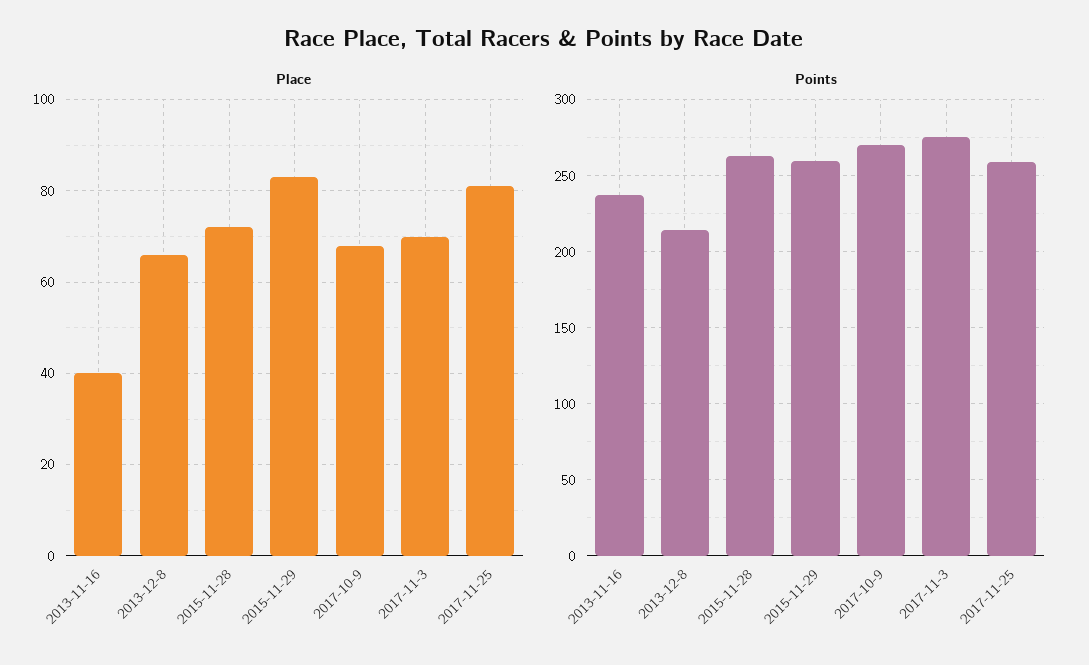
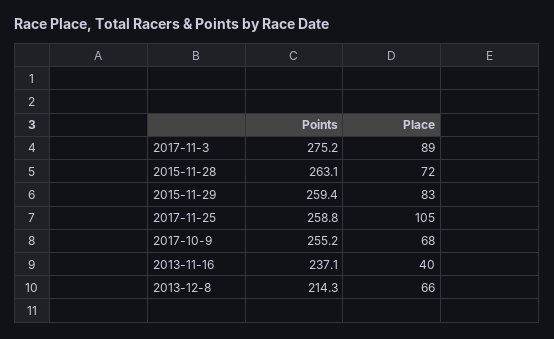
  {
    "Place": {
      "2013-11-16": 40,
      "2013-12-8": 66,
      "2015-11-28": 72,
      "2015-11-29": 83,
      "2017-10-9": 68,
-     "2017-11-3": 70,
+     "2017-11-3": 89,
-     "2017-11-25": 80
+     "2017-11-25": 105
    },
    "Points": {
      "2013-11-16": 237.1,
      "2013-12-8": 214.3,
      "2015-11-28": 263.1,
      "2015-11-29": 259.4,
-     "2017-10-9": 270,
+     "2017-10-9": 255.2,
      "2017-11-3": 275.2,
      "2017-11-25": 258.8
    }
  }

